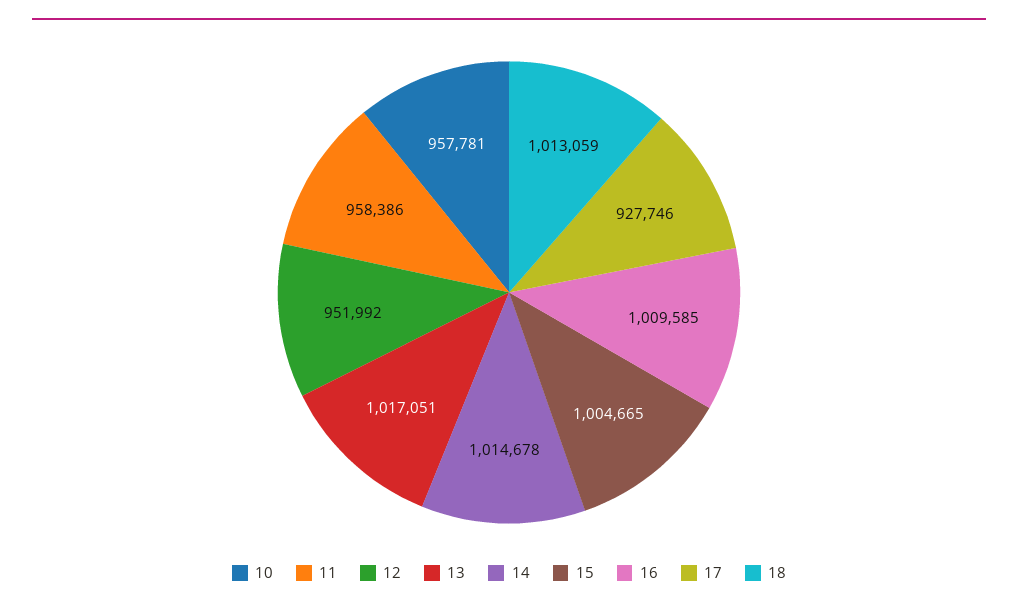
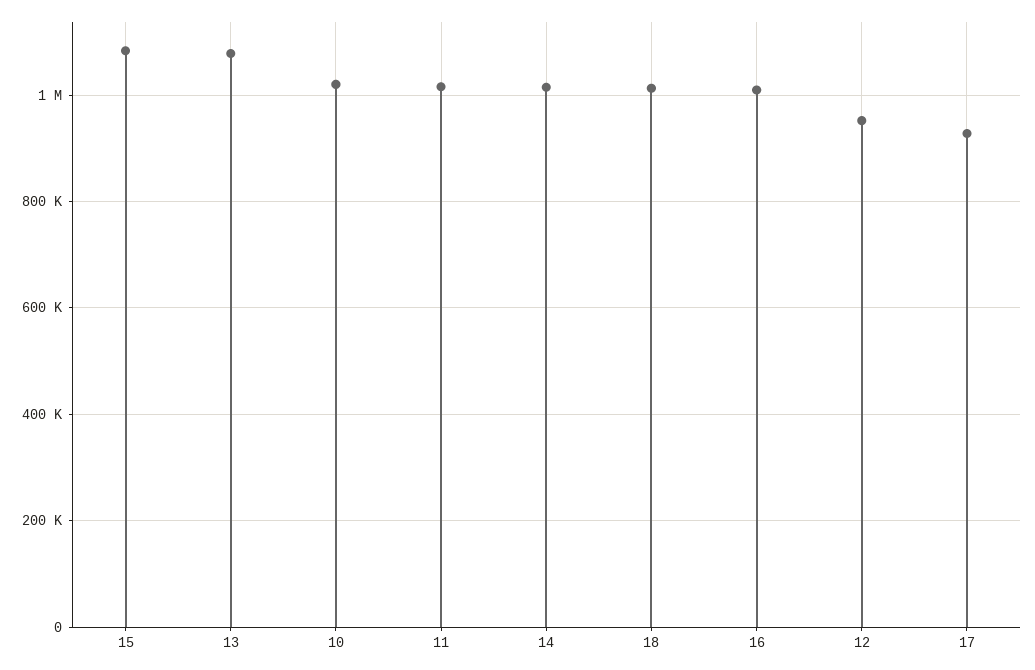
  {
-   "10": 957781,
+   "10": 1020000,
-   "11": 958386,
+   "11": 1020000,
    "12": 951992,
-   "13": 1017051,
+   "13": 1080000,
    "14": 1014678,
-   "15": 1004665,
+   "15": 1080000,
    "16": 1009585,
    "17": 927746,
    "18": 1013059
  }

